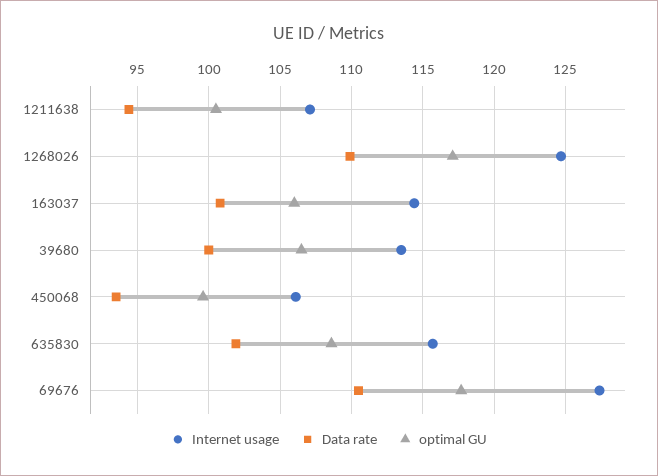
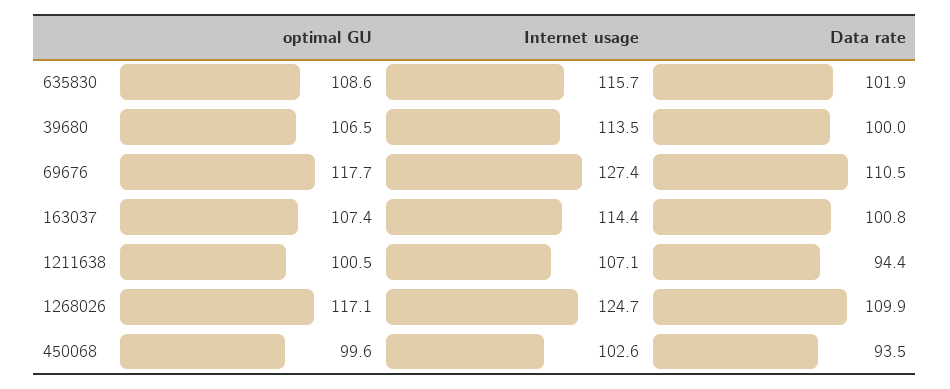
  {
    "Internet usage": {
      "1211638": 107.1,
      "1268026": 124.7,
      "163037": 114.4,
      "39680": 113.5,
-     "450068": 106,
+     "450068": 102.6,
      "635830": 115.7,
      "69676": 127.4
    },
    "Data rate": {
      "1211638": 94.4,
      "1268026": 109.9,
      "163037": 100.8,
      "39680": 100,
      "450068": 93.5,
      "635830": 101.9,
      "69676": 110.5
    },
    "optimal GU": {
      "1211638": 100.5,
      "1268026": 117.1,
-     "163037": 106,
+     "163037": 107.4,
      "39680": 106.5,
      "450068": 99.6,
      "635830": 108.6,
      "69676": 117.7
    }
  }

